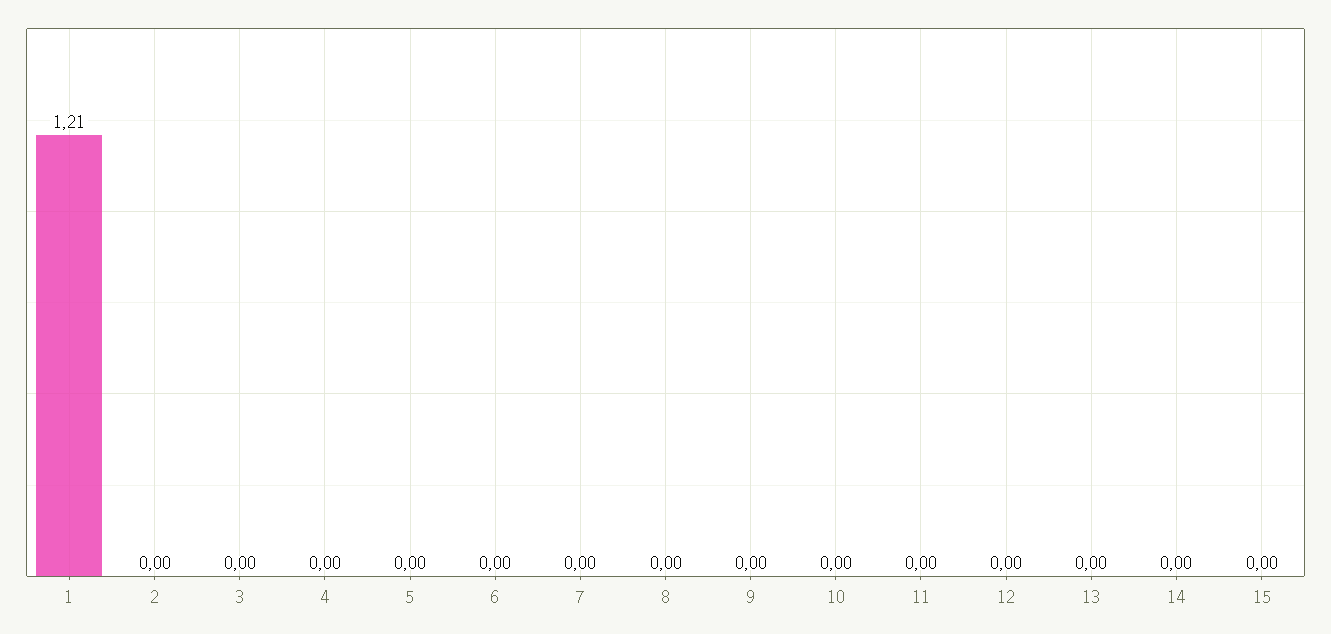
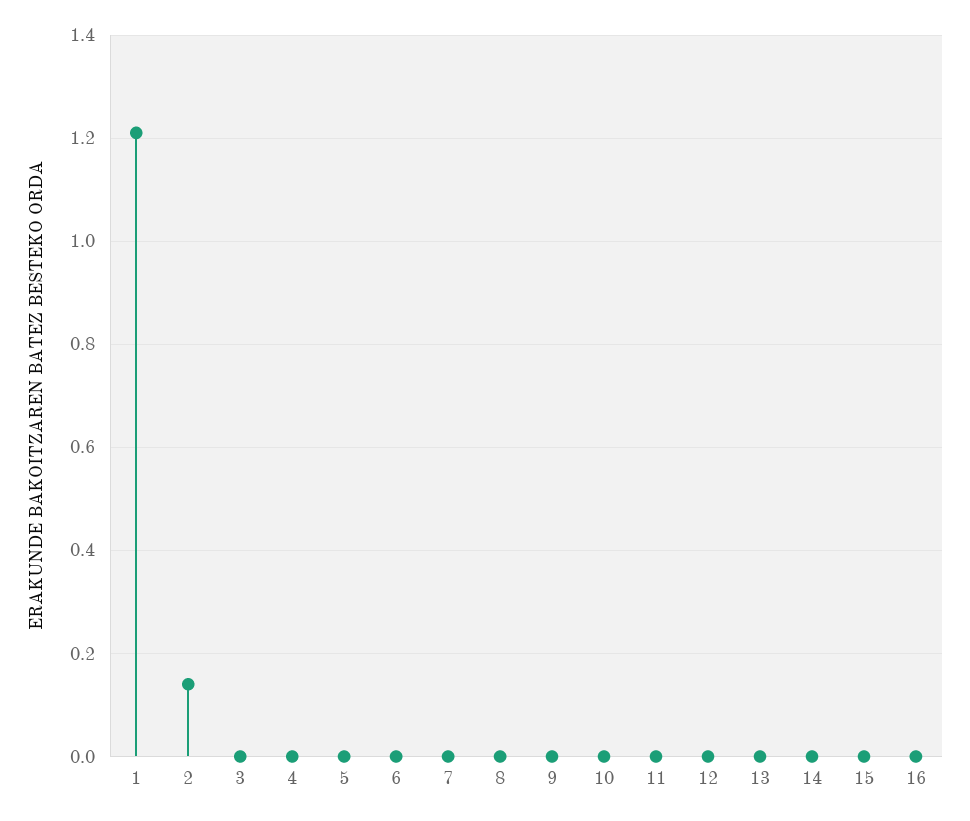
  {
    "1": 1.21,
-   "2": 0,
+   "2": 0.15,
    "3": 0,
    "4": 0,
    "5": 0,
    "6": 0,
    "7": 0,
    "8": 0,
    "9": 0,
    "10": 0,
    "11": 0,
    "12": 0,
    "13": 0,
    "14": 0,
-   "15": 0
+   "15": 0,
+   "16": 0
  }

